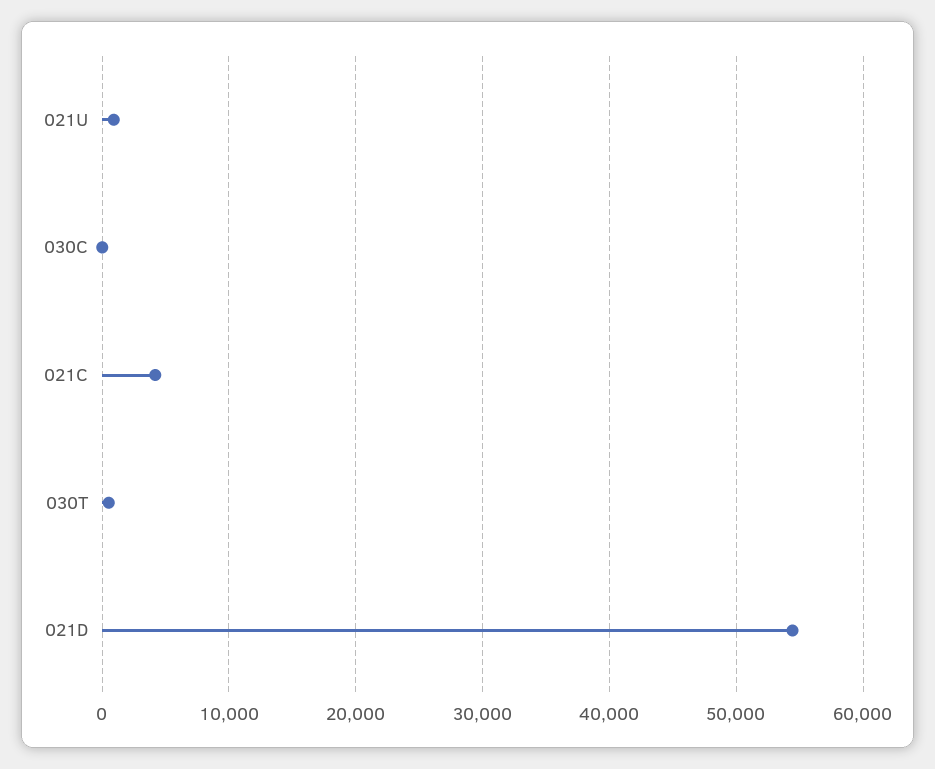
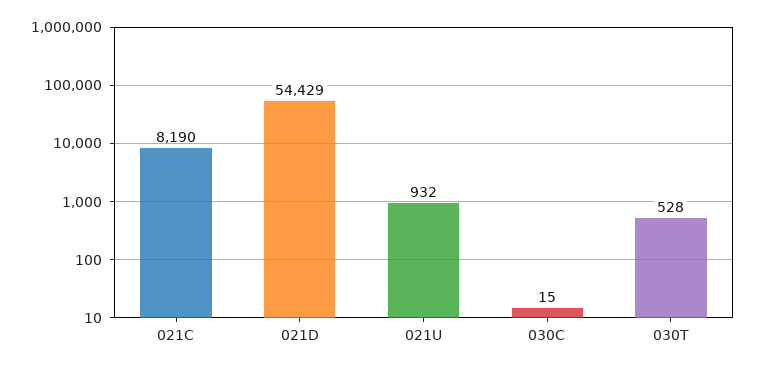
  {
    "021U": 932,
    "030C": 15,
-   "021C": 4000,
+   "021C": 8190,
    "030T": 528,
    "021D": 54429
  }

